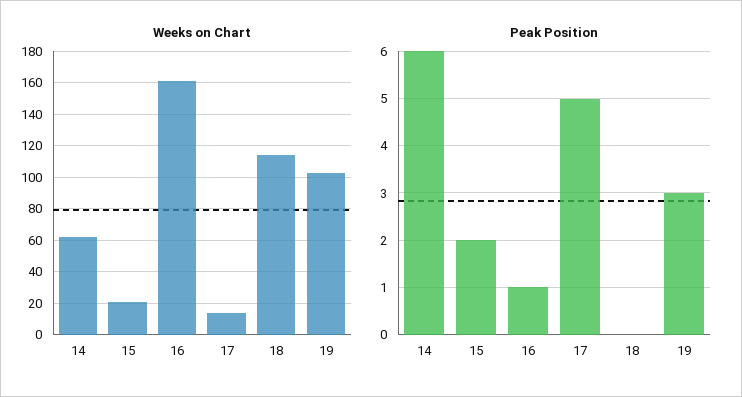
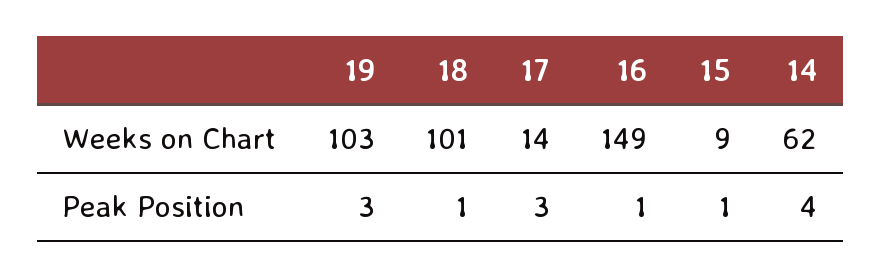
  {
    "Weeks on Chart": {
      "14": 62,
-     "15": 20,
+     "15": 9,
-     "16": 160,
+     "16": 149,
      "17": 14,
-     "18": 115,
+     "18": 101,
      "19": 103
    },
    "Peak Position": {
-     "14": 6,
+     "14": 4,
-     "15": 2,
+     "15": 1,
      "16": 1,
-     "17": 5,
+     "17": 3,
-     "18": 0,
+     "18": 1,
      "19": 3
    }
  }

